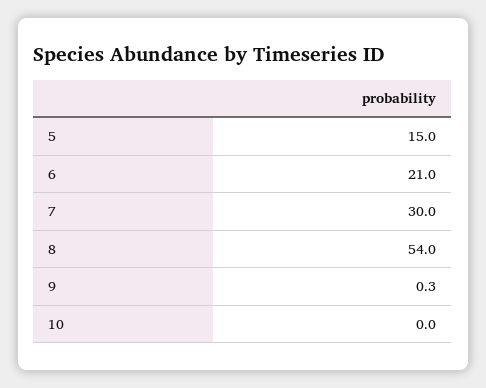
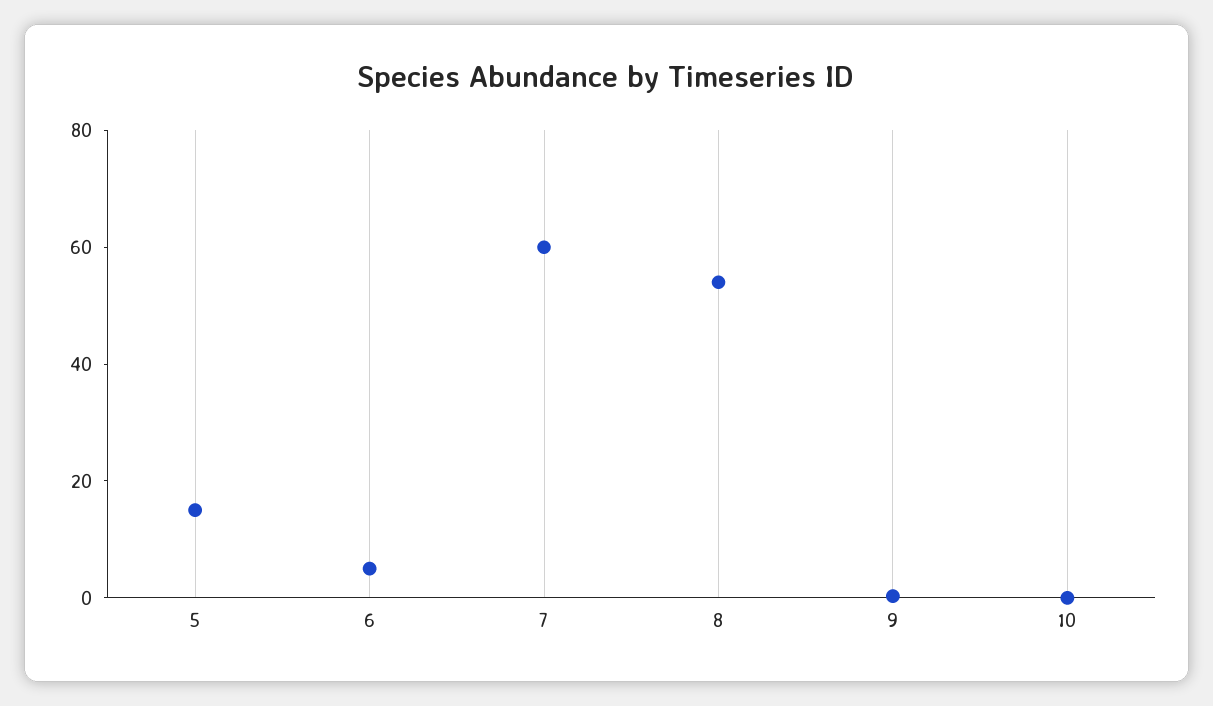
  {
    "5": 15,
-   "6": 21,
+   "6": 5,
-   "7": 30,
+   "7": 60,
    "8": 54,
    "9": 0.3,
    "10": 0
  }

